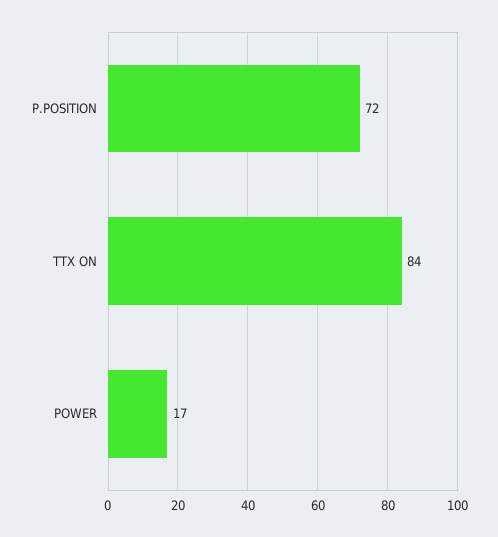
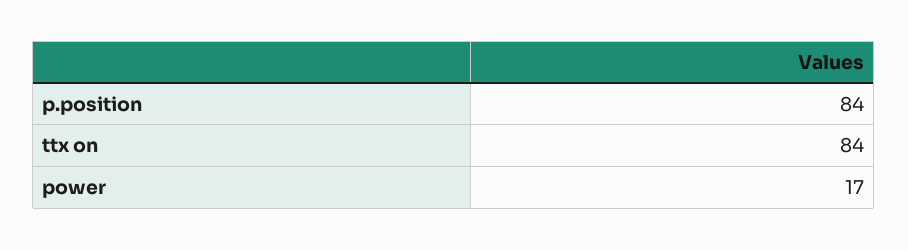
  {
-   "P.POSITION": 72,
+   "P.POSITION": 84,
    "TTX ON": 84,
    "POWER": 17
  }

